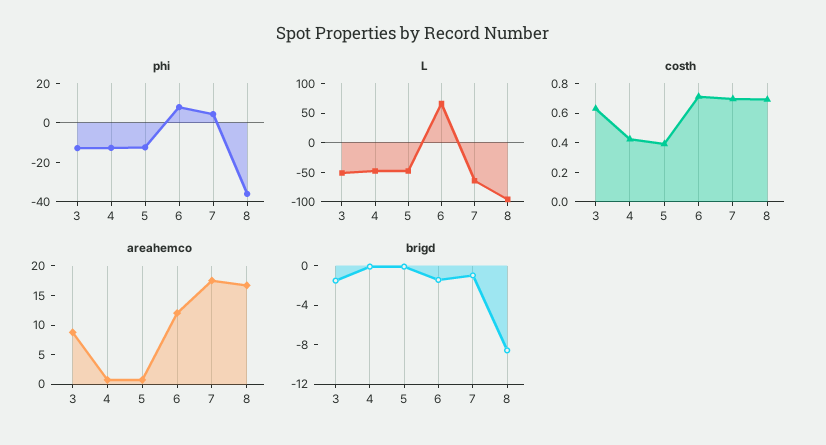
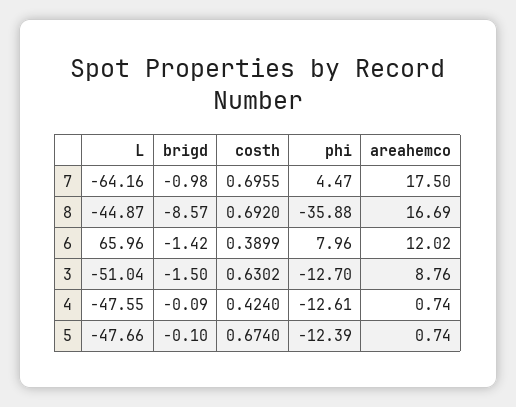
  {
    "phi": {
      "3": -12.7,
      "4": -12.61,
      "5": -12.39,
      "6": 7.96,
      "7": 4.47,
      "8": -35.88
    },
    "L": {
      "3": -51.04,
      "4": -47.55,
      "5": -47.66,
      "6": 65.96,
      "7": -64.16,
-     "8": -100
+     "8": -44.87
    },
    "costh": {
      "3": 0.6302,
      "4": 0.424,
-     "5": 0.4,
+     "5": 0.674,
-     "6": 0.7,
+     "6": 0.3899,
      "7": 0.6955,
      "8": 0.692
    },
    "areahemco": {
      "3": 8.76,
      "4": 0.74,
      "5": 0.74,
      "6": 12.02,
      "7": 17.5,
      "8": 16.69
    },
    "brigd": {
      "3": -1.5,
      "4": -0.09,
      "5": -0.1,
      "6": -1.42,
      "7": -0.98,
      "8": -8.57
    }
  }

